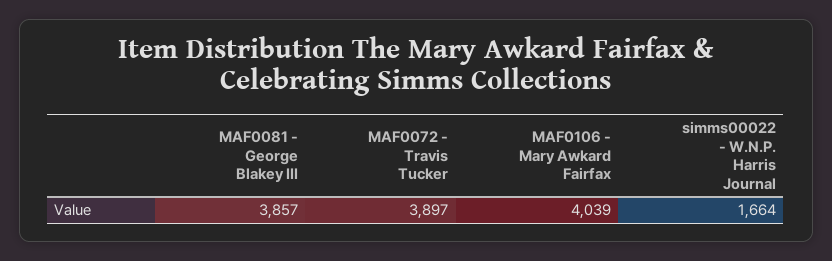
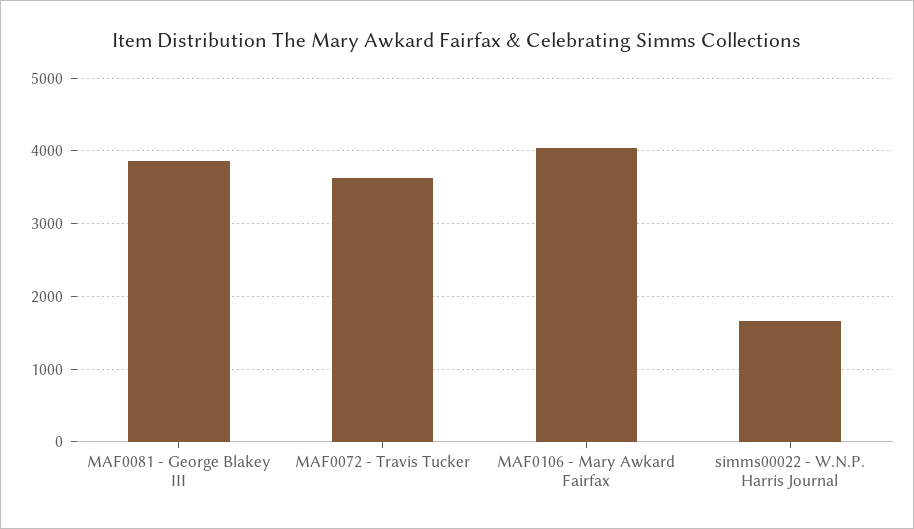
  {
    "MAF0081 - George Blakey III": 3857,
-   "MAF0072 - Travis Tucker": 3897,
+   "MAF0072 - Travis Tucker": 3600,
    "MAF0106 - Mary Awkard Fairfax": 4039,
    "simms00022 - W.N.P. Harris Journal": 1664
  }

